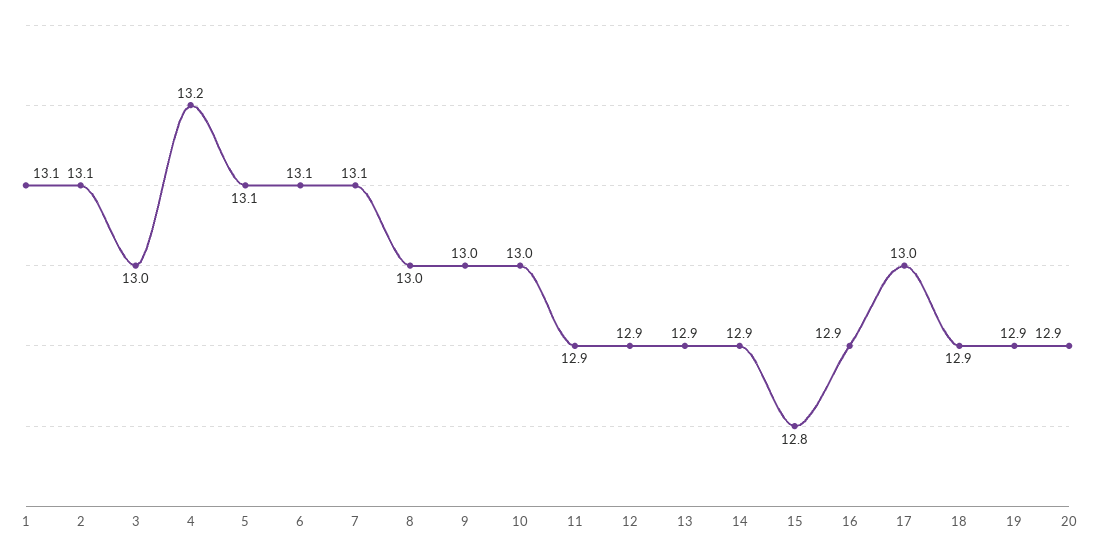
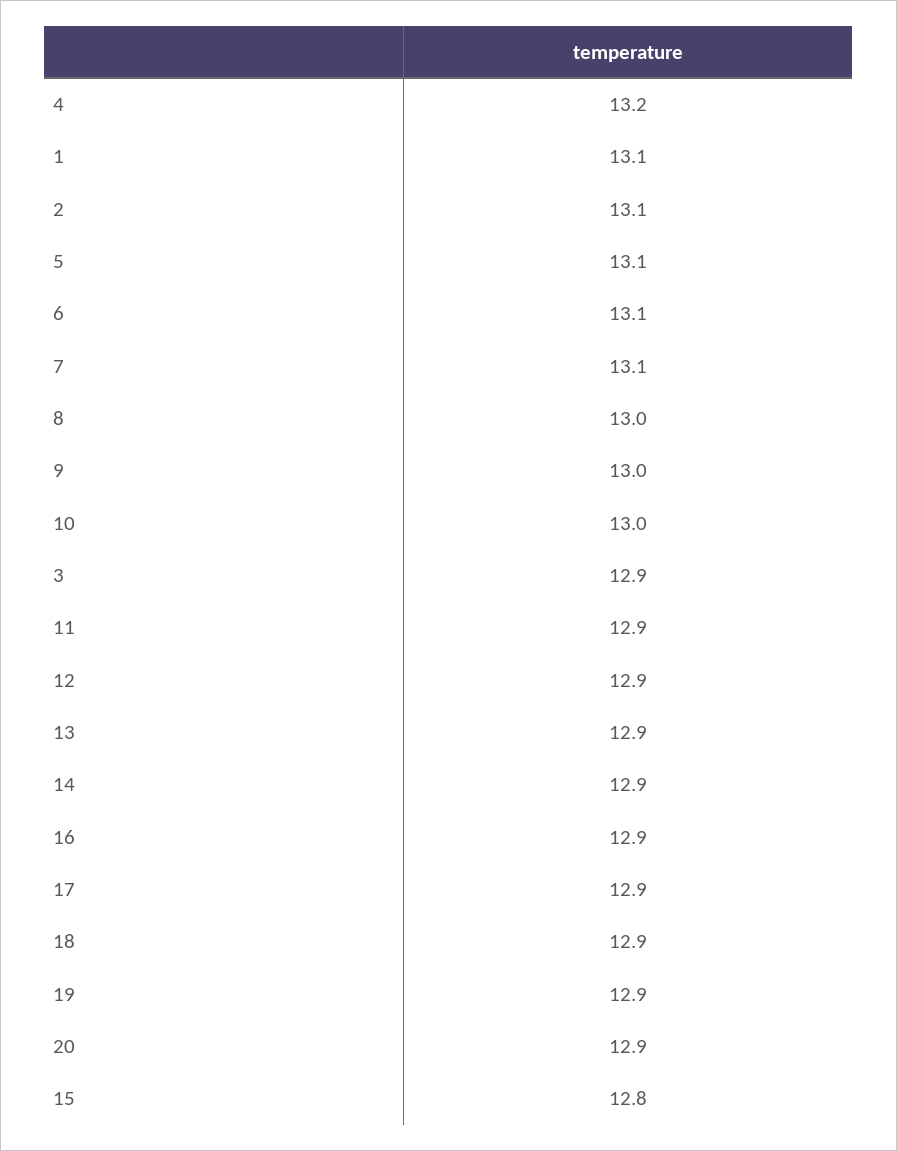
  {
    "1": 13.1,
    "2": 13.1,
-   "3": 13,
+   "3": 12.9,
    "4": 13.2,
    "5": 13.1,
    "6": 13.1,
    "7": 13.1,
    "8": 13,
    "9": 13,
    "10": 13,
    "11": 12.9,
    "12": 12.9,
    "13": 12.9,
    "14": 12.9,
    "15": 12.8,
    "16": 12.9,
-   "17": 13,
+   "17": 12.9,
    "18": 12.9,
    "19": 12.9,
    "20": 12.9
  }

